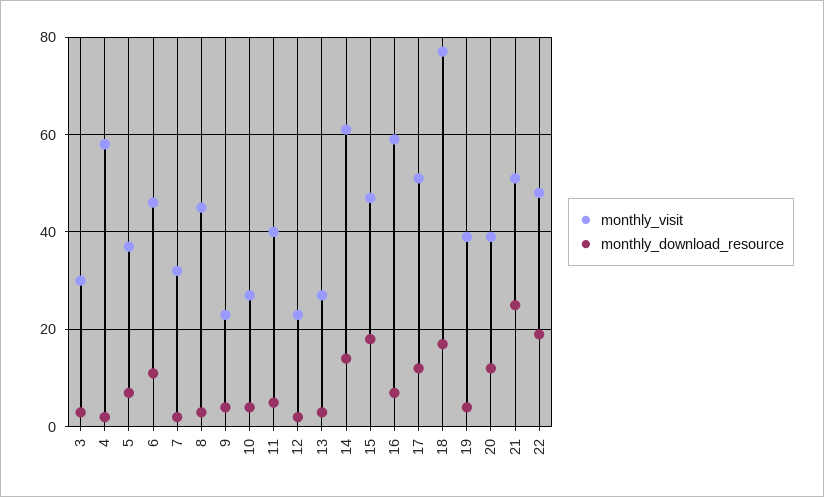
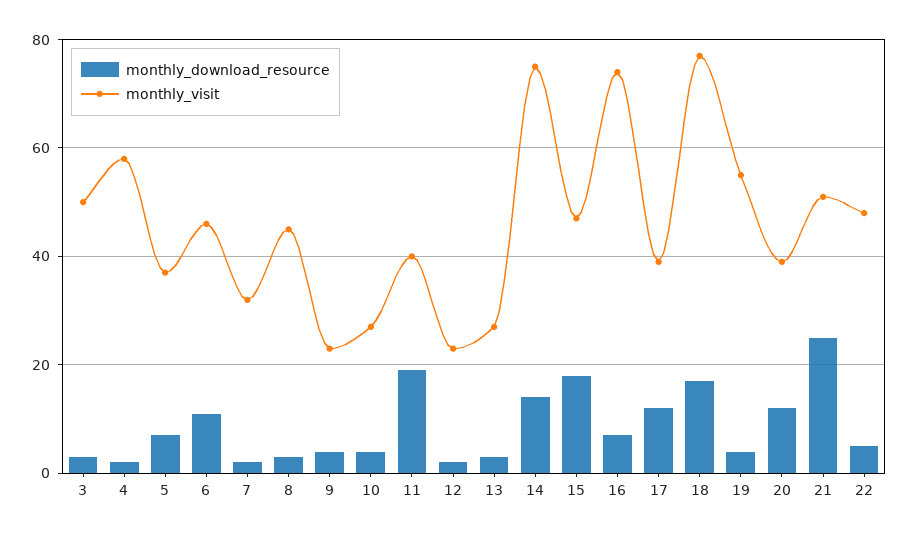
  {
    "monthly_visit": {
-     "3": 30,
+     "3": 50,
      "4": 60,
      "5": 35,
      "6": 45,
      "7": 30,
      "8": 45,
      "9": 25,
      "10": 25,
      "11": 40,
      "12": 25,
      "13": 25,
-     "14": 60,
+     "14": 75,
      "15": 45,
-     "16": 60,
+     "16": 75,
-     "17": 50,
+     "17": 40,
      "18": 75,
-     "19": 40,
+     "19": 55,
      "20": 40,
      "21": 50,
      "22": 50
    },
    "monthly_download_resource": {
      "3": 5,
      "4": 0,
      "5": 5,
      "6": 10,
      "7": 0,
      "8": 5,
      "9": 5,
      "10": 5,
-     "11": 5,
+     "11": 20,
      "12": 0,
      "13": 5,
      "14": 15,
      "15": 20,
      "16": 5,
      "17": 10,
      "18": 15,
      "19": 5,
      "20": 10,
      "21": 25,
-     "22": 20
+     "22": 5
    }
  }

